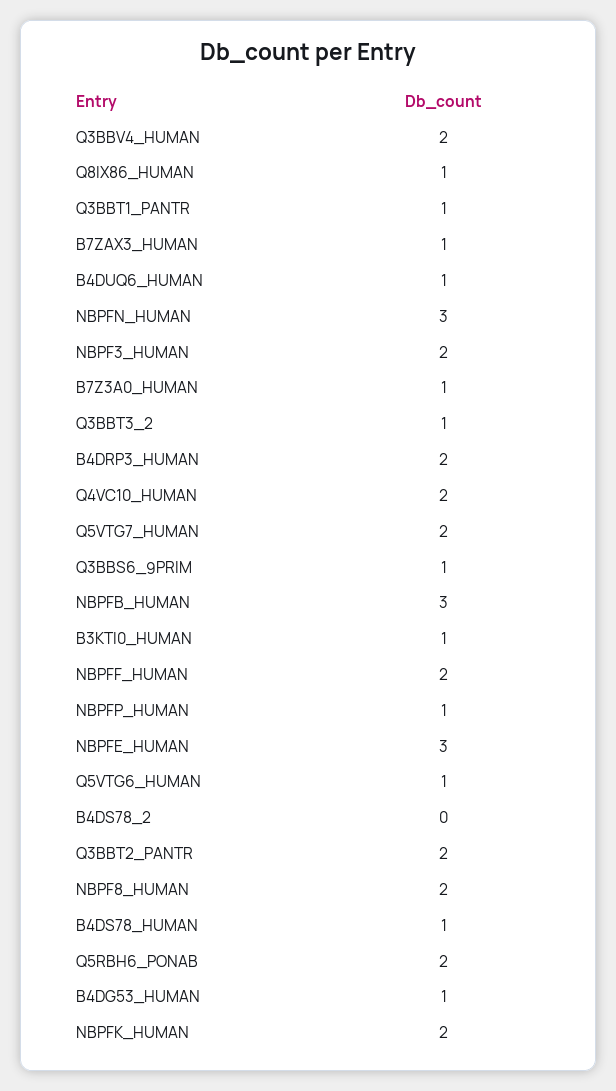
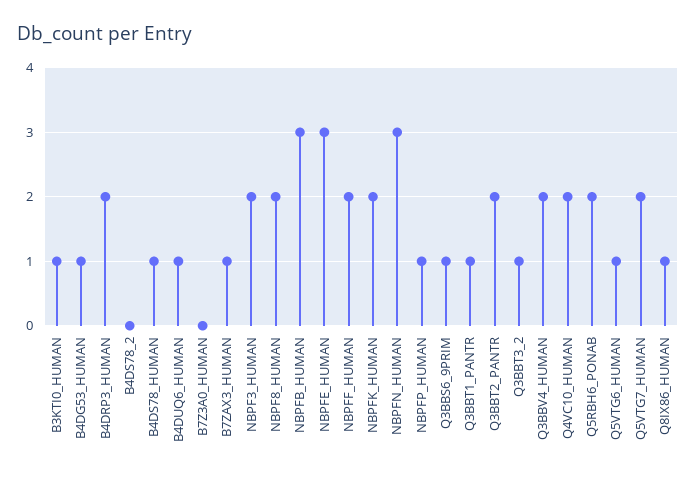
  {
    "Q3BBV4_HUMAN": 2,
    "Q8IX86_HUMAN": 1,
    "Q3BBT1_PANTR": 1,
    "B7ZAX3_HUMAN": 1,
    "B4DUQ6_HUMAN": 1,
    "NBPFN_HUMAN": 3,
    "NBPF3_HUMAN": 2,
-   "B7Z3A0_HUMAN": 1,
+   "B7Z3A0_HUMAN": 0,
    "Q3BBT3_2": 1,
    "B4DRP3_HUMAN": 2,
    "Q4VC10_HUMAN": 2,
    "Q5VTG7_HUMAN": 2,
    "Q3BBS6_9PRIM": 1,
    "NBPFB_HUMAN": 3,
    "B3KTI0_HUMAN": 1,
    "NBPFF_HUMAN": 2,
    "NBPFP_HUMAN": 1,
    "NBPFE_HUMAN": 3,
    "Q5VTG6_HUMAN": 1,
    "B4DS78_2": 0,
    "Q3BBT2_PANTR": 2,
    "NBPF8_HUMAN": 2,
    "B4DS78_HUMAN": 1,
    "Q5RBH6_PONAB": 2,
    "B4DG53_HUMAN": 1,
    "NBPFK_HUMAN": 2
  }

